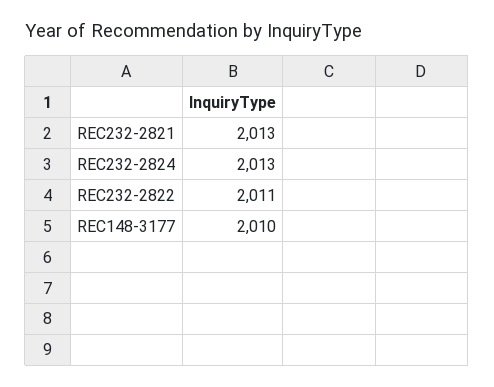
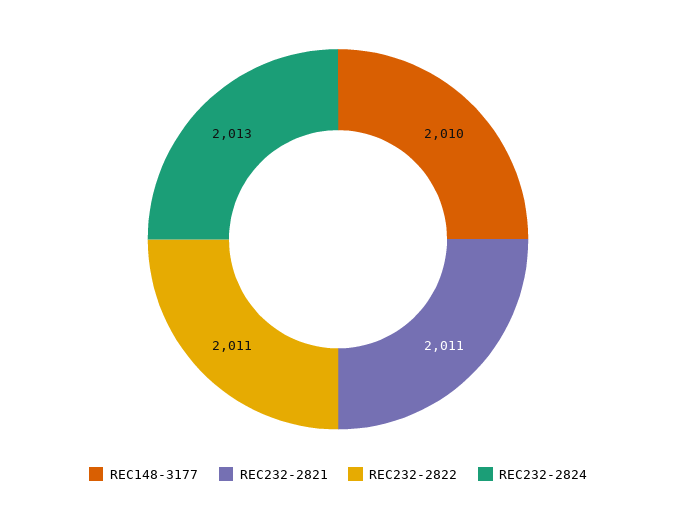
  {
-   "REC232-2821": 2013,
+   "REC232-2821": 2011,
    "REC232-2824": 2013,
    "REC232-2822": 2011,
    "REC148-3177": 2010
  }

